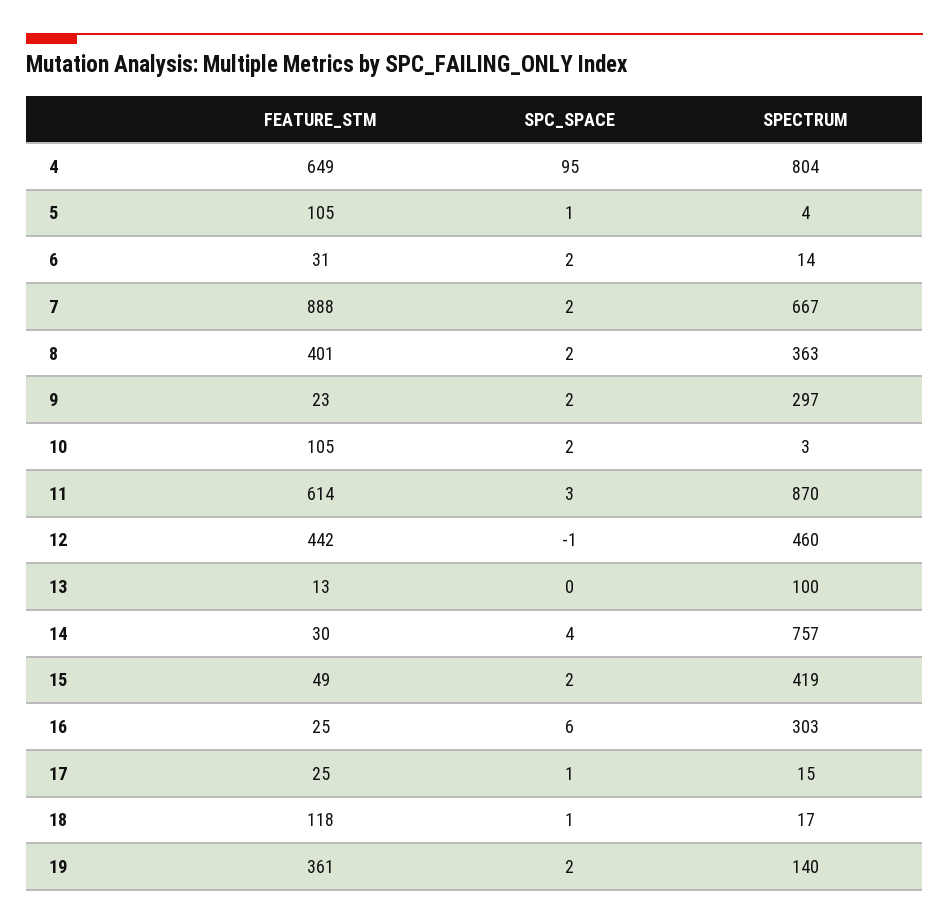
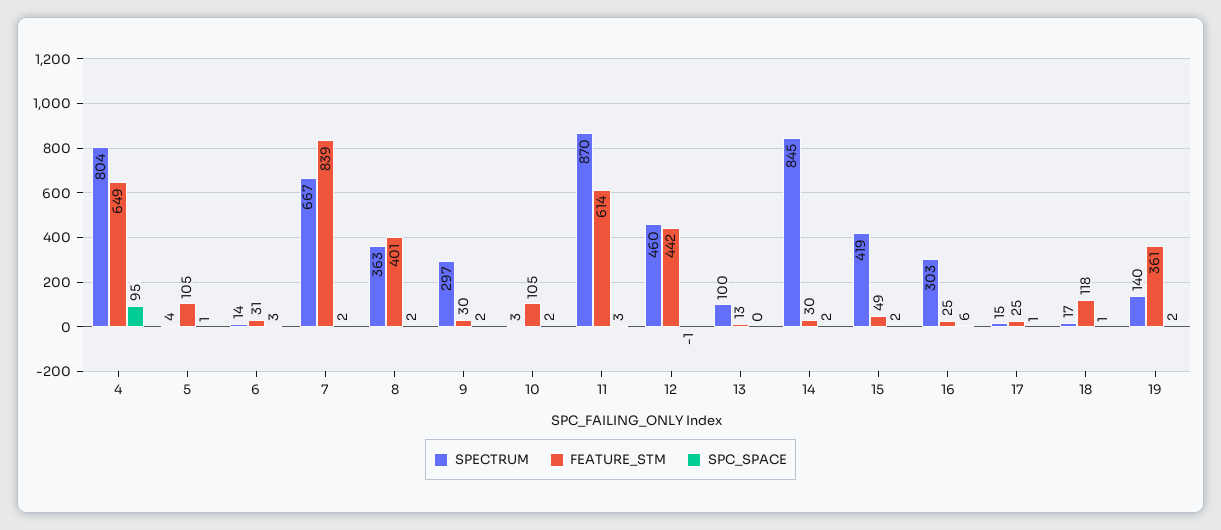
  {
    "FEATURE_STM": {
      "4": 649,
      "5": 105,
      "6": 31,
-     "7": 888,
+     "7": 839,
      "8": 401,
-     "9": 23,
+     "9": 30,
      "10": 105,
      "11": 614,
      "12": 442,
      "13": 13,
      "14": 30,
      "15": 49,
      "16": 25,
      "17": 25,
      "18": 118,
      "19": 361
    },
    "SPC_SPACE": {
      "4": 95,
      "5": 1,
-     "6": 2,
+     "6": 3,
      "7": 2,
      "8": 2,
      "9": 2,
      "10": 2,
      "11": 3,
      "12": -1,
      "13": 0,
-     "14": 4,
+     "14": 2,
      "15": 2,
      "16": 6,
      "17": 1,
      "18": 1,
      "19": 2
    },
    "SPECTRUM": {
      "4": 804,
      "5": 4,
      "6": 14,
      "7": 667,
      "8": 363,
      "9": 297,
      "10": 3,
      "11": 870,
      "12": 460,
      "13": 100,
-     "14": 757,
+     "14": 845,
      "15": 419,
      "16": 303,
      "17": 15,
      "18": 17,
      "19": 140
    }
  }

